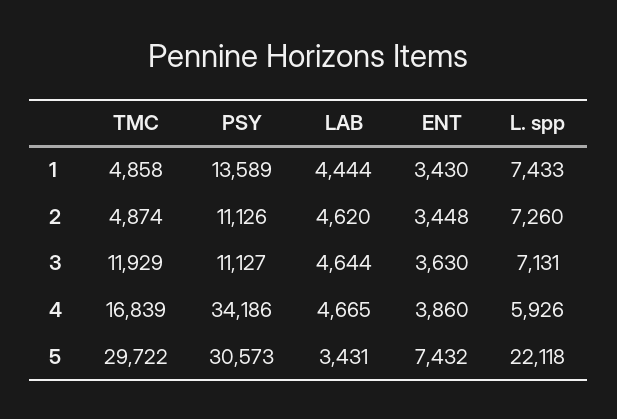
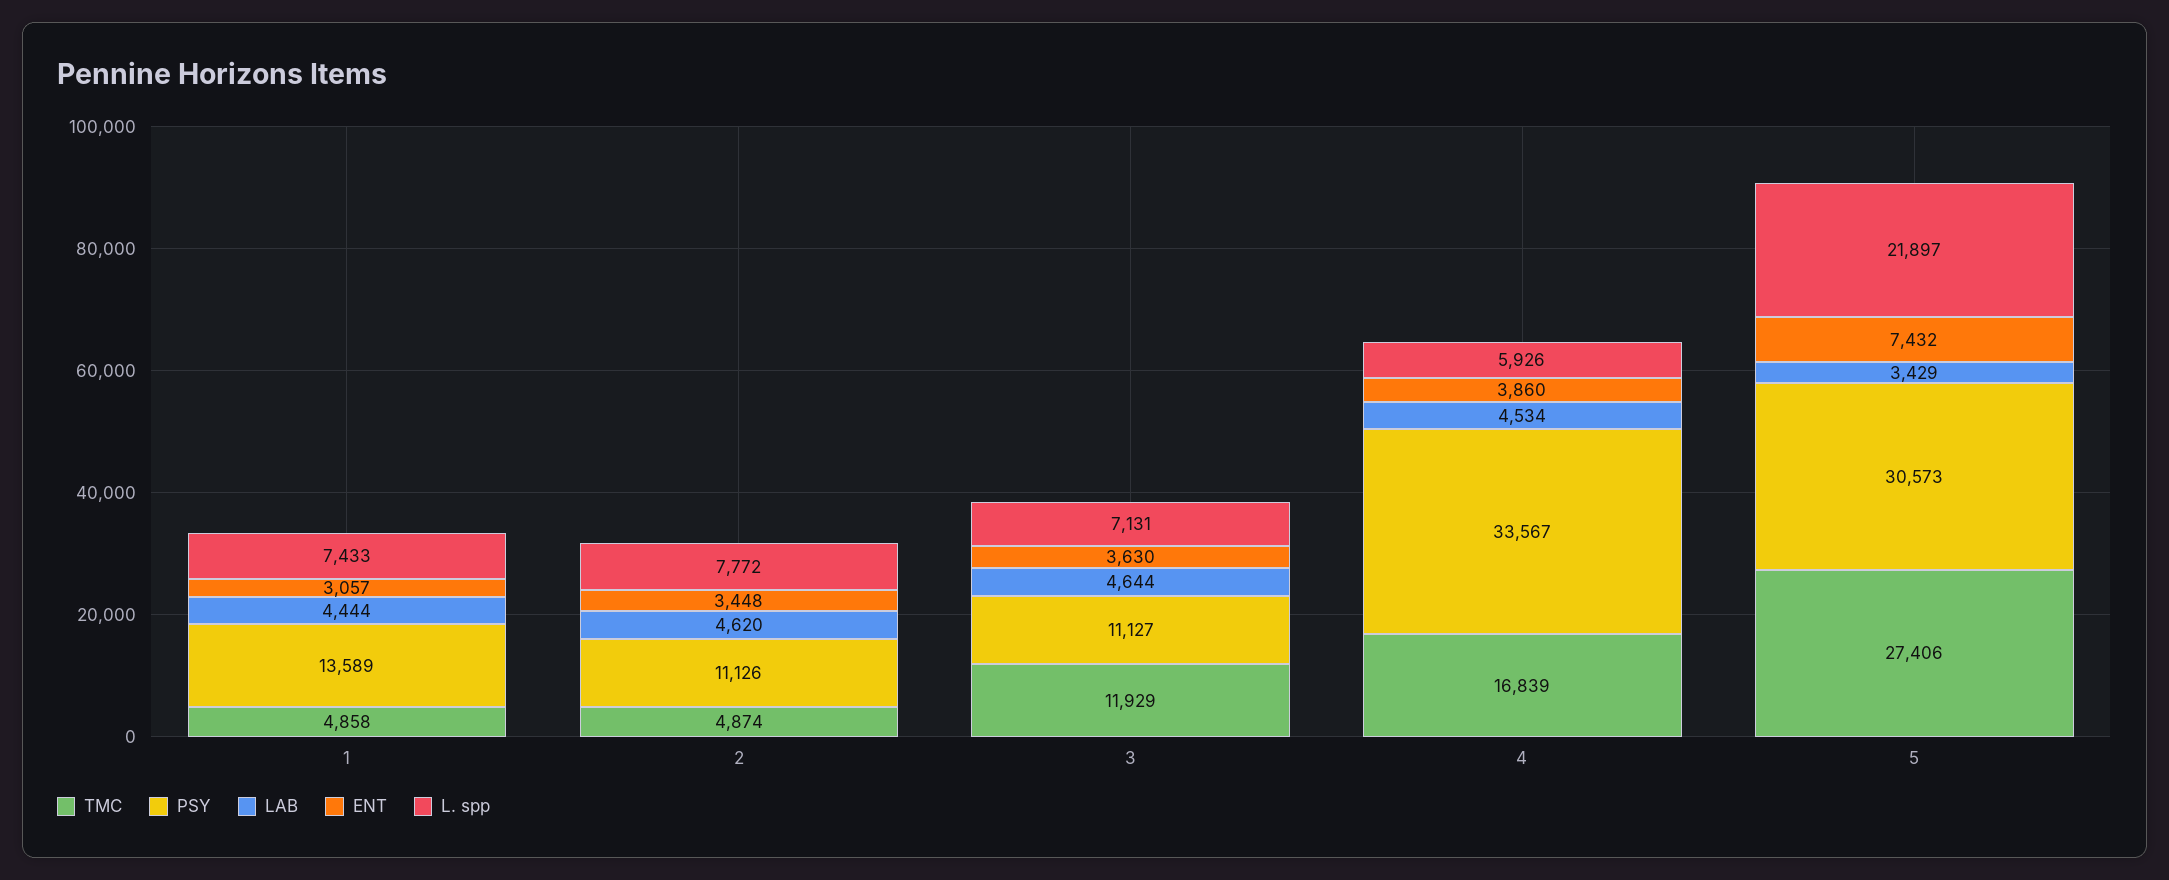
  {
    "TMC": {
      "1": 4858,
      "2": 4874,
      "3": 11929,
      "4": 16839,
-     "5": 29722
+     "5": 27406
    },
    "PSY": {
      "1": 13589,
      "2": 11126,
      "3": 11127,
-     "4": 34186,
+     "4": 33567,
      "5": 30573
    },
    "LAB": {
      "1": 4444,
      "2": 4620,
      "3": 4644,
-     "4": 4665,
+     "4": 4534,
-     "5": 3431
+     "5": 3429
    },
    "ENT": {
-     "1": 3430,
+     "1": 3057,
      "2": 3448,
      "3": 3630,
      "4": 3860,
      "5": 7432
    },
    "L. spp": {
      "1": 7433,
-     "2": 7260,
+     "2": 7772,
      "3": 7131,
      "4": 5926,
-     "5": 22118
+     "5": 21897
    }
  }

